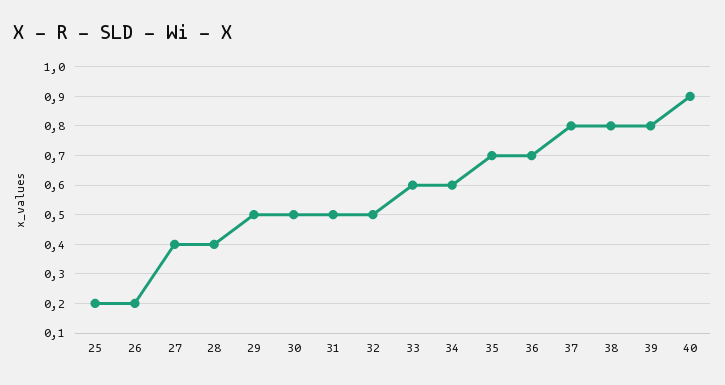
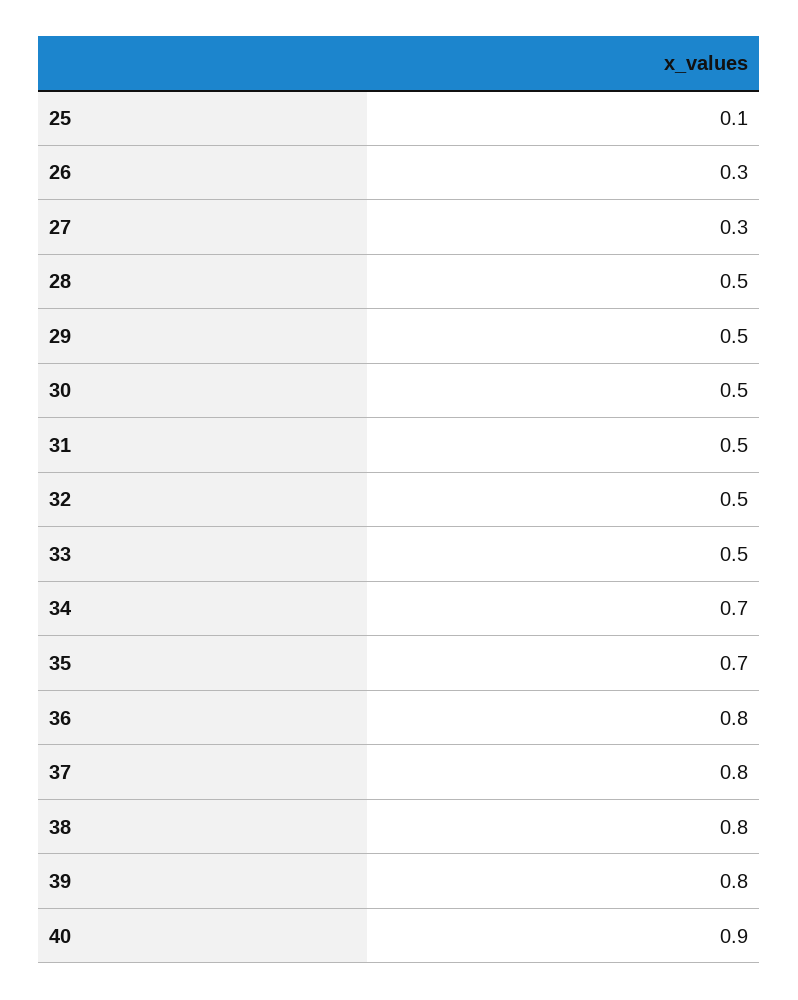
  {
-   "25": 0.2,
+   "25": 0.1,
-   "26": 0.2,
+   "26": 0.3,
-   "27": 0.4,
+   "27": 0.3,
-   "28": 0.4,
+   "28": 0.5,
    "29": 0.5,
    "30": 0.5,
    "31": 0.5,
    "32": 0.5,
-   "33": 0.6,
+   "33": 0.5,
-   "34": 0.6,
+   "34": 0.7,
    "35": 0.7,
-   "36": 0.7,
+   "36": 0.8,
    "37": 0.8,
    "38": 0.8,
    "39": 0.8,
    "40": 0.9
  }

